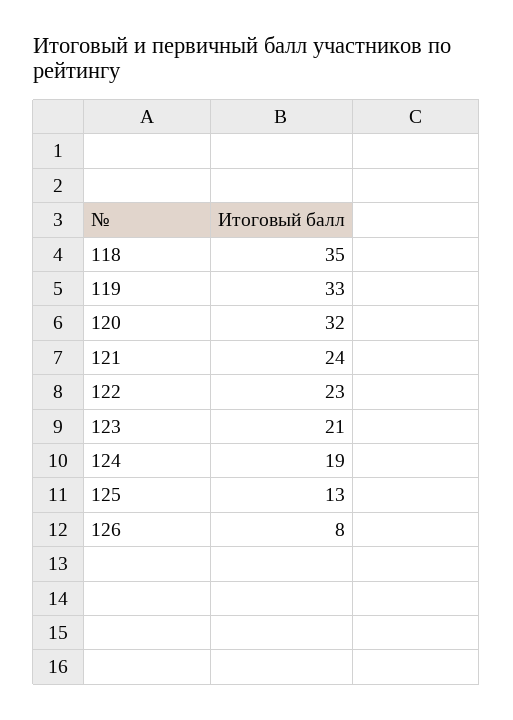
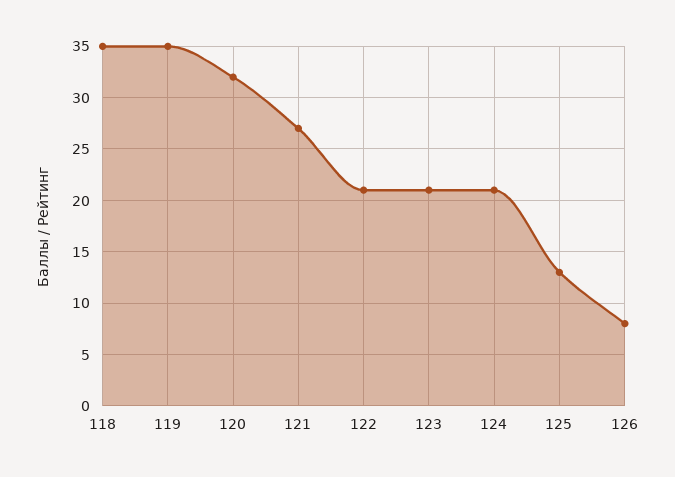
  {
    "118": 35,
-   "119": 33,
+   "119": 35,
    "120": 32,
-   "121": 24,
+   "121": 27,
-   "122": 23,
+   "122": 21,
    "123": 21,
-   "124": 19,
+   "124": 21,
    "125": 13,
    "126": 8
  }

